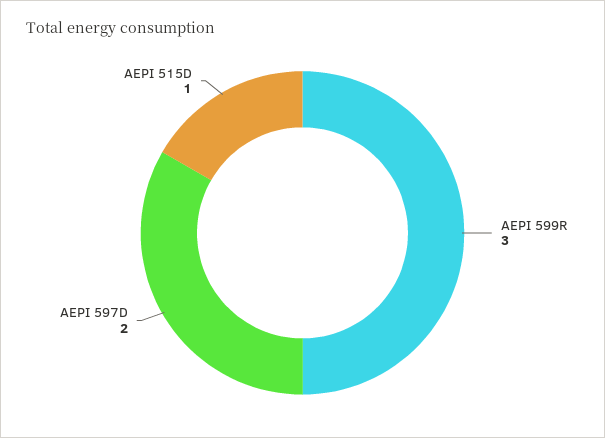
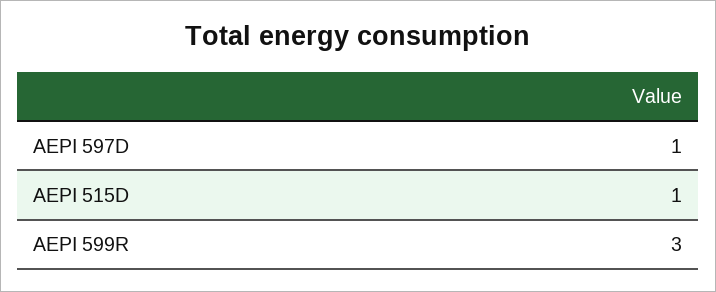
  {
    "AEPI 599R": 3,
-   "AEPI 597D": 2,
+   "AEPI 597D": 1,
    "AEPI 515D": 1
  }

